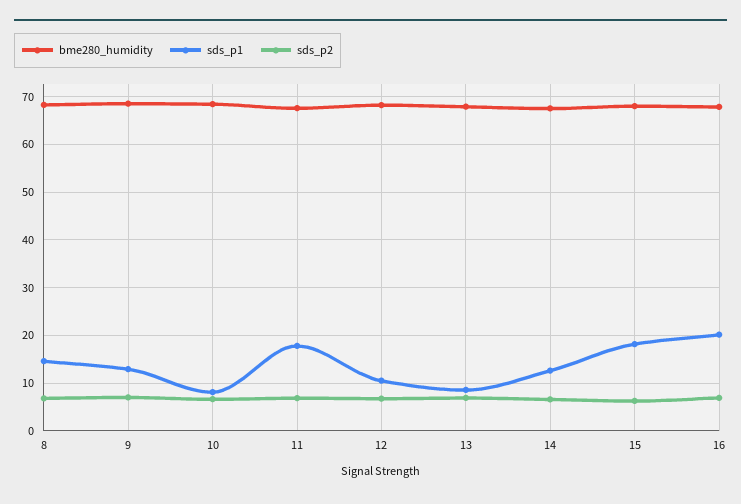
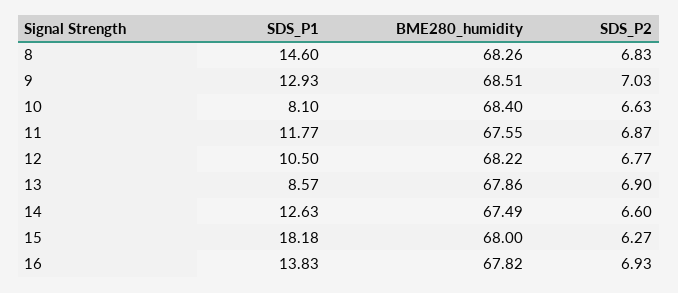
  {
    "bme280_humidity": {
      "8": 68.26,
      "9": 68.51,
      "10": 68.4,
      "11": 67.55,
      "12": 68.22,
      "13": 67.86,
      "14": 67.49,
      "15": 68,
      "16": 67.82
    },
    "sds_p1": {
      "8": 14.6,
      "9": 12.93,
      "10": 8.1,
-     "11": 18,
+     "11": 11.77,
      "12": 10.5,
      "13": 8.57,
      "14": 12.63,
      "15": 18.18,
-     "16": 20
+     "16": 13.83
    },
    "sds_p2": {
      "8": 6.83,
      "9": 7.03,
      "10": 6.63,
      "11": 6.87,
      "12": 6.77,
      "13": 6.9,
      "14": 6.6,
      "15": 6.27,
      "16": 6.93
    }
  }

